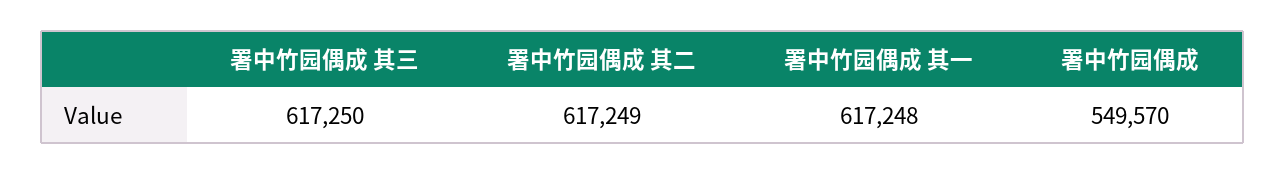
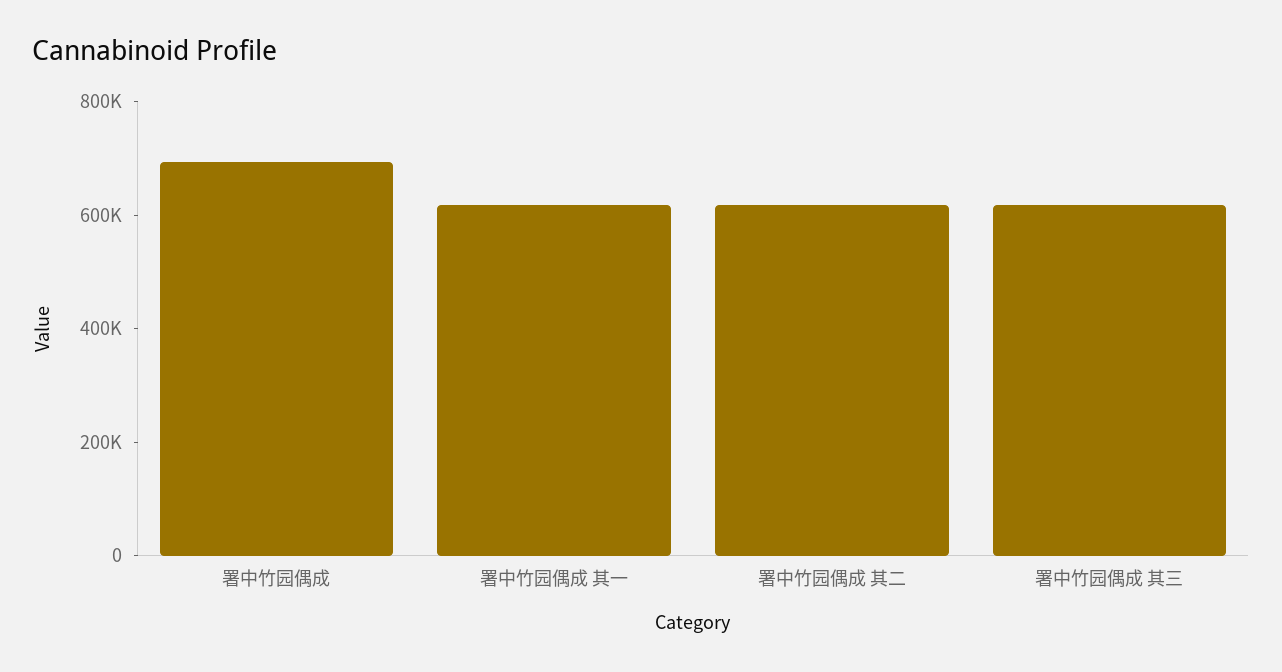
  {
    "署中竹园偶成 其三": 617250,
    "署中竹园偶成 其二": 617249,
    "署中竹园偶成 其一": 617248,
-   "署中竹园偶成": 549570
+   "署中竹园偶成": 700000
  }

